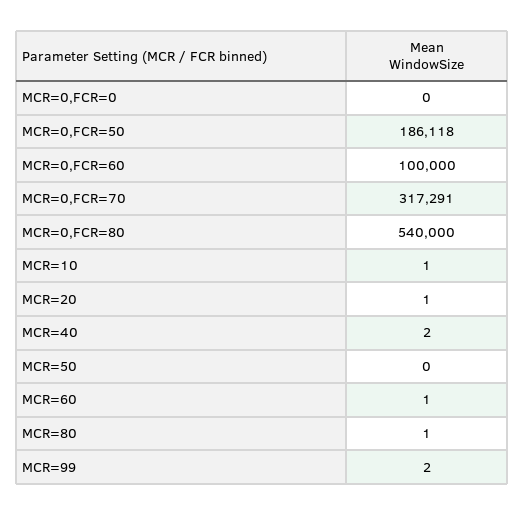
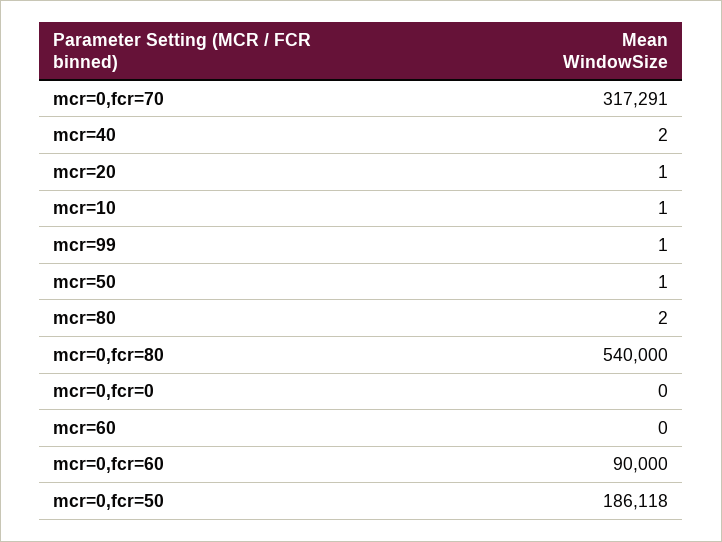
  {
    "MCR=0,FCR=0": 0,
    "MCR=0,FCR=50": 186118,
-   "MCR=0,FCR=60": 100000,
+   "MCR=0,FCR=60": 90000,
    "MCR=0,FCR=70": 317291,
    "MCR=0,FCR=80": 540000,
    "MCR=10": 1,
    "MCR=20": 1,
    "MCR=40": 2,
-   "MCR=50": 0,
+   "MCR=50": 1,
-   "MCR=60": 1,
+   "MCR=60": 0,
-   "MCR=80": 1,
+   "MCR=80": 2,
-   "MCR=99": 2
+   "MCR=99": 1
  }

